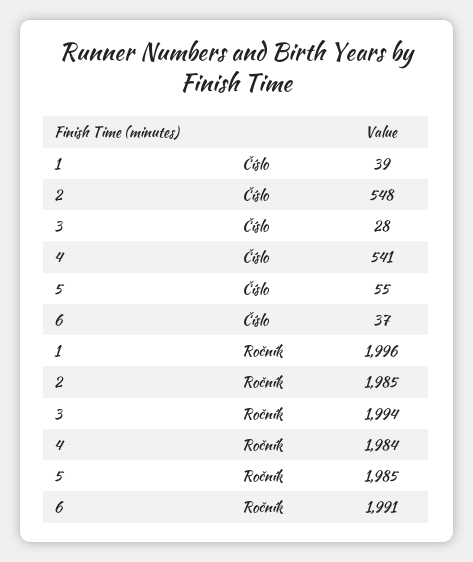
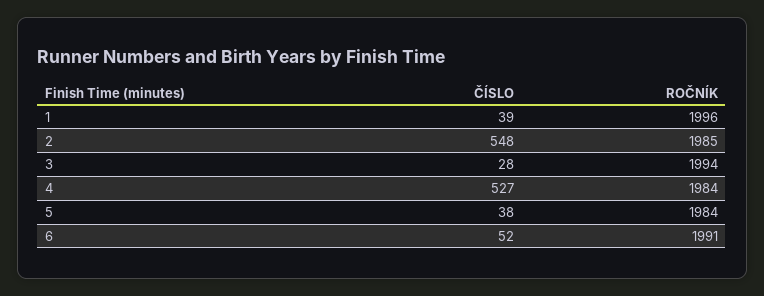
  {
    "1": {
      "Číslo": 39,
      "Ročník": 1996
    },
    "2": {
      "Číslo": 548,
      "Ročník": 1985
    },
    "3": {
      "Číslo": 28,
      "Ročník": 1994
    },
    "4": {
-     "Číslo": 541,
+     "Číslo": 527,
      "Ročník": 1984
    },
    "5": {
-     "Číslo": 55,
+     "Číslo": 38,
-     "Ročník": 1985
+     "Ročník": 1984
    },
    "6": {
-     "Číslo": 37,
+     "Číslo": 52,
      "Ročník": 1991
    }
  }

